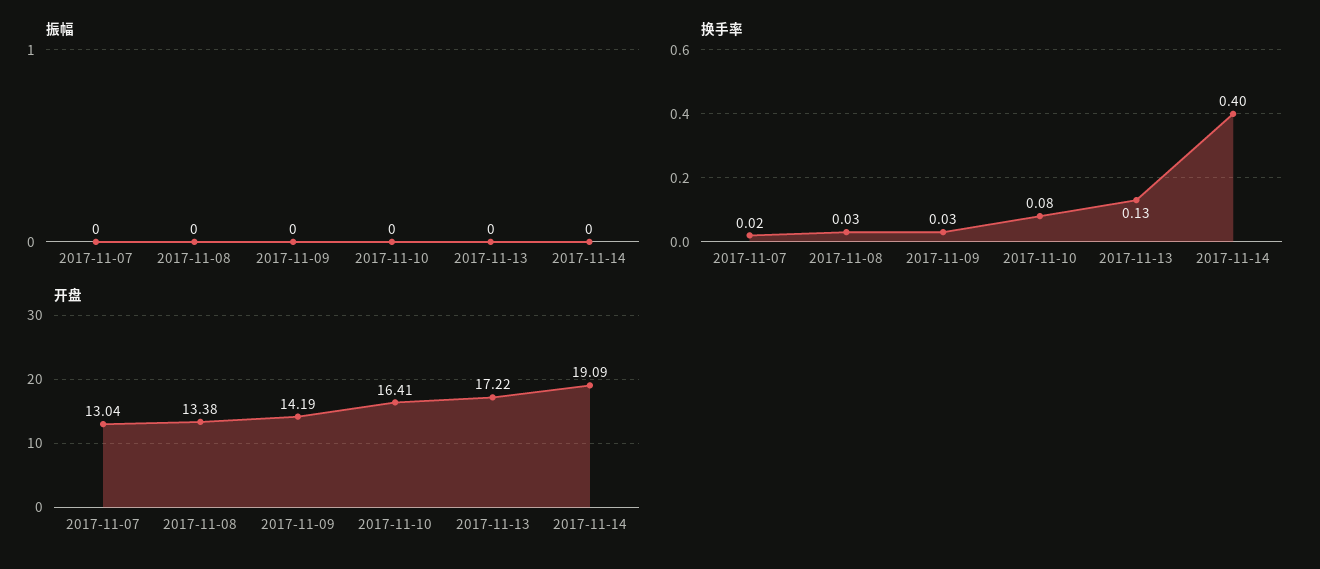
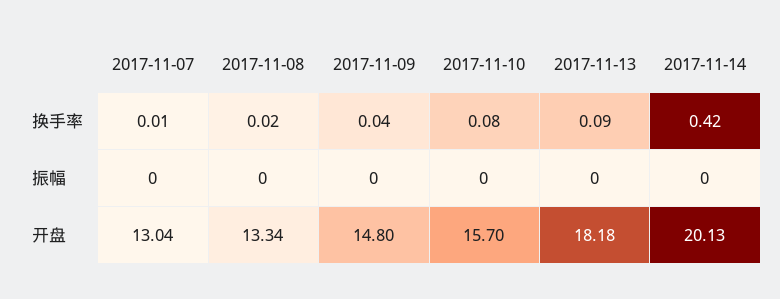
  {
    "振幅": {
      "2017-11-07": 0,
      "2017-11-08": 0,
      "2017-11-09": 0,
      "2017-11-10": 0,
      "2017-11-13": 0,
      "2017-11-14": 0
    },
    "换手率": {
-     "2017-11-07": 0.02,
+     "2017-11-07": 0.01,
-     "2017-11-08": 0.03,
+     "2017-11-08": 0.02,
-     "2017-11-09": 0.03,
+     "2017-11-09": 0.04,
      "2017-11-10": 0.08,
-     "2017-11-13": 0.13,
+     "2017-11-13": 0.09,
-     "2017-11-14": 0.4
+     "2017-11-14": 0.42
    },
    "开盘": {
      "2017-11-07": 13.04,
-     "2017-11-08": 13.38,
+     "2017-11-08": 13.34,
-     "2017-11-09": 14.19,
+     "2017-11-09": 14.8,
-     "2017-11-10": 16.41,
+     "2017-11-10": 15.7,
-     "2017-11-13": 17.22,
+     "2017-11-13": 18.18,
-     "2017-11-14": 19.09
+     "2017-11-14": 20.13
    }
  }

